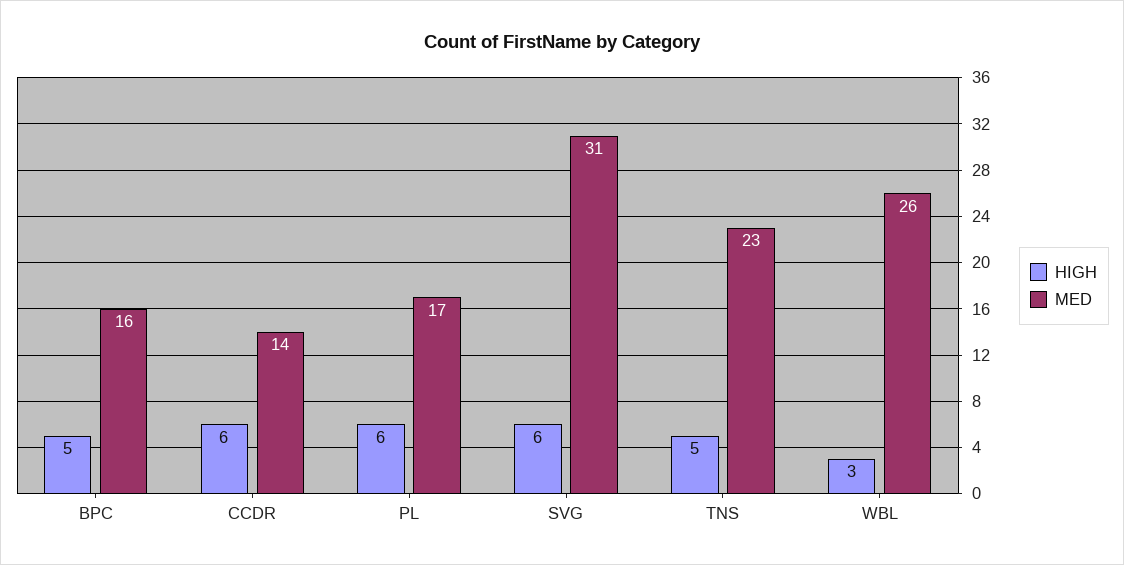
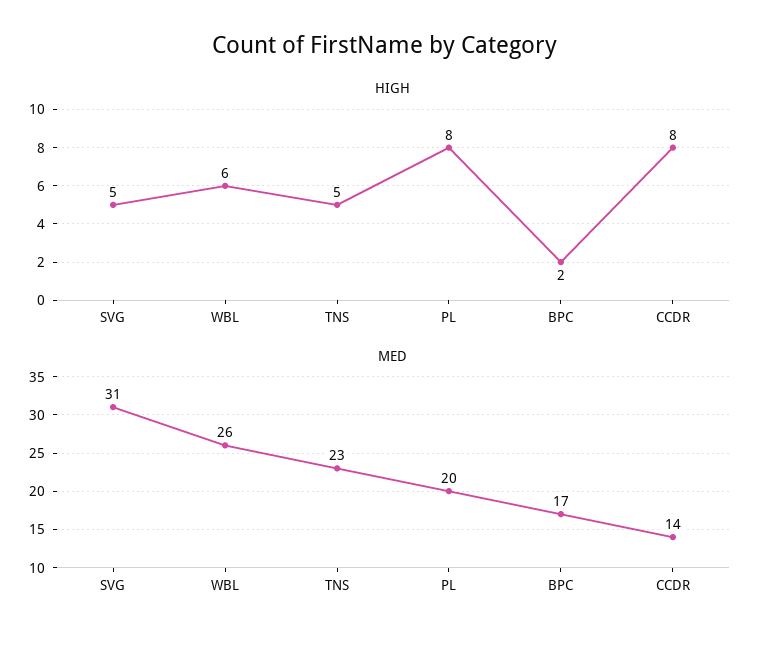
  {
    "HIGH": {
-     "BPC": 5,
+     "BPC": 2,
-     "CCDR": 6,
+     "CCDR": 8,
-     "PL": 6,
+     "PL": 8,
-     "SVG": 6,
+     "SVG": 5,
      "TNS": 5,
-     "WBL": 3
+     "WBL": 6
    },
    "MED": {
-     "BPC": 16,
+     "BPC": 17,
      "CCDR": 14,
-     "PL": 17,
+     "PL": 20,
      "SVG": 31,
      "TNS": 23,
      "WBL": 26
    }
  }

